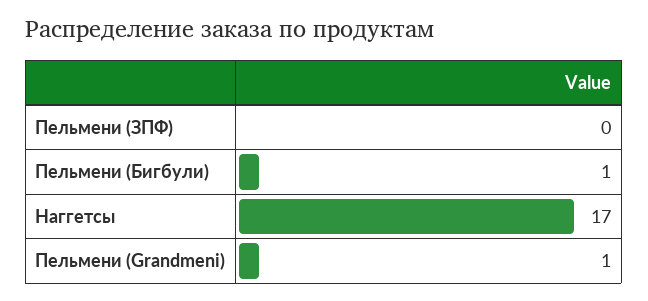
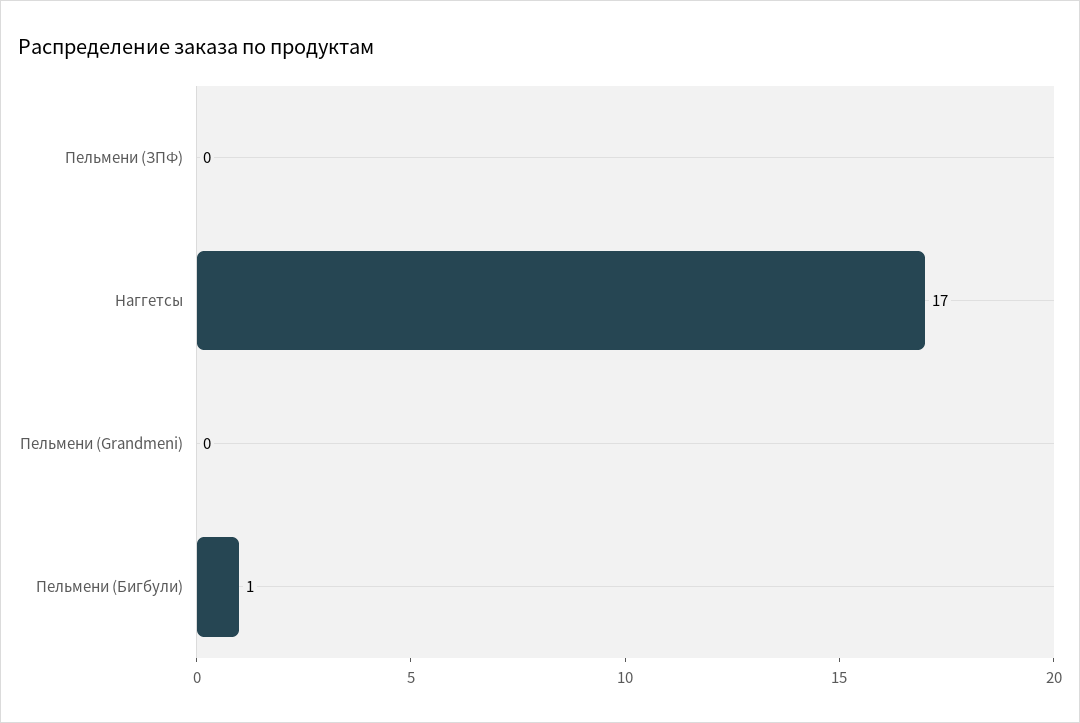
  {
    "Пельмени (ЗПФ)": 0,
    "Пельмени (Бигбули)": 1,
    "Наггетсы": 17,
-   "Пельмени (Grandmeni)": 1
+   "Пельмени (Grandmeni)": 0
  }

